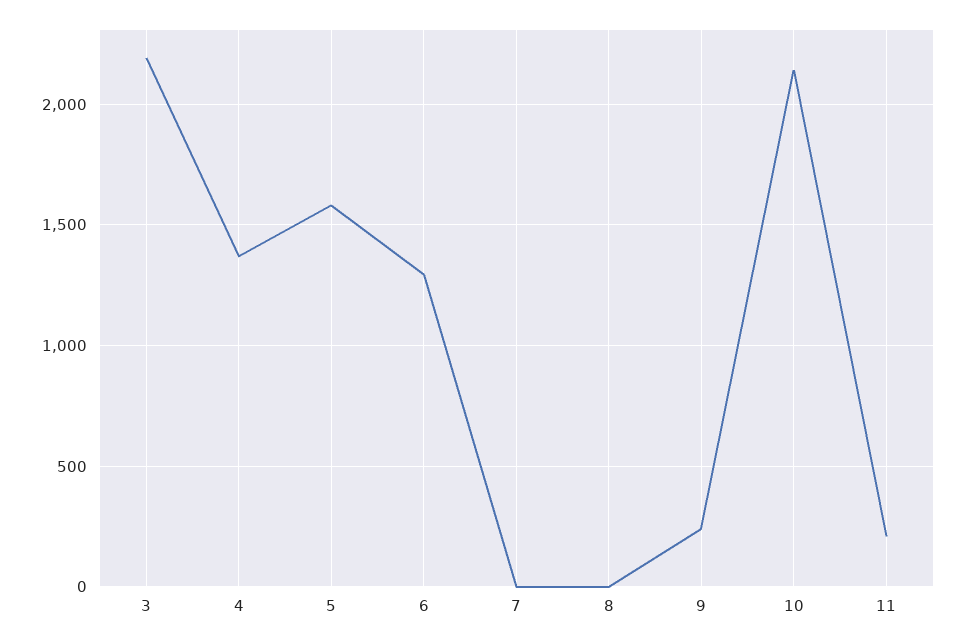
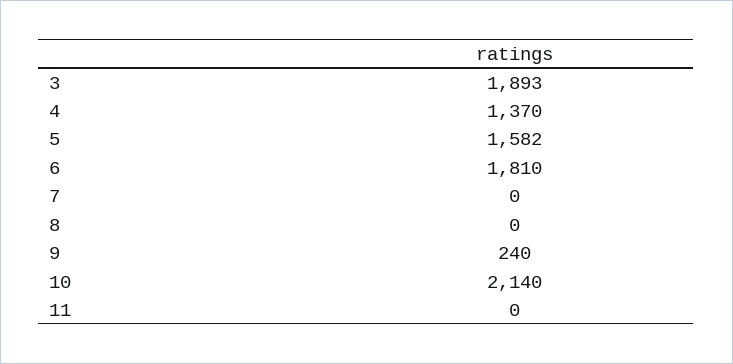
  {
-   "3": 2200,
+   "3": 1893,
    "4": 1370,
    "5": 1582,
-   "6": 1300,
+   "6": 1810,
    "7": 0,
    "8": 0,
    "9": 240,
    "10": 2140,
-   "11": 200
+   "11": 0
  }

